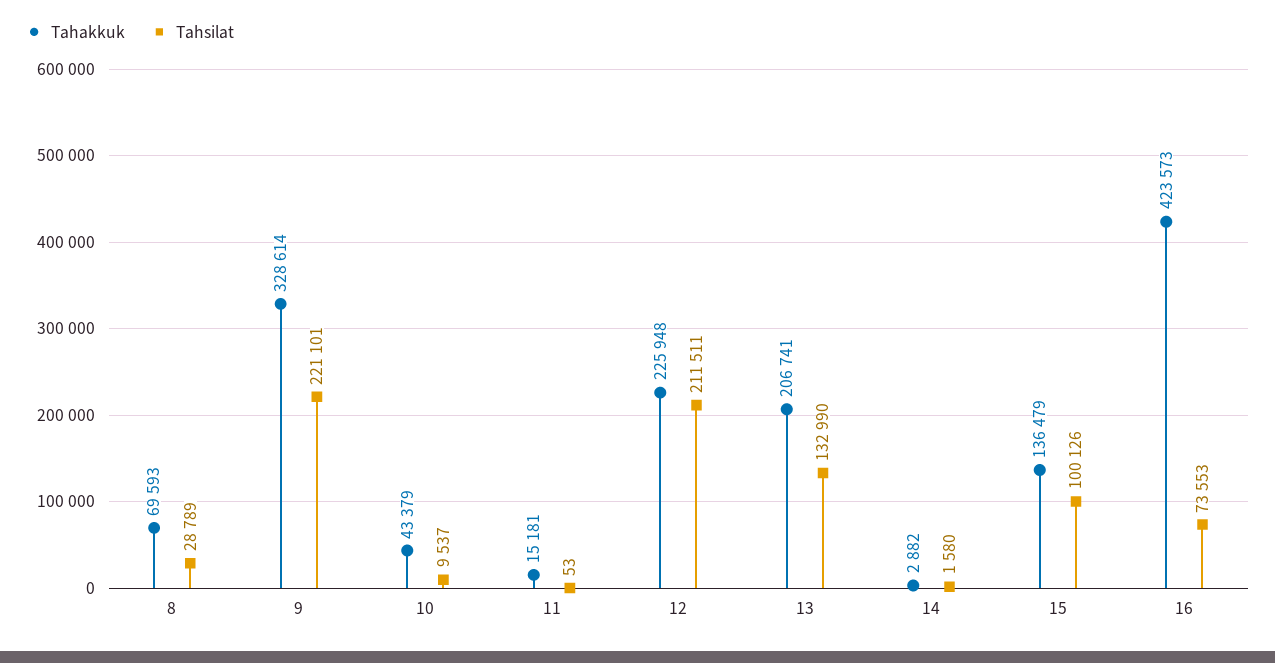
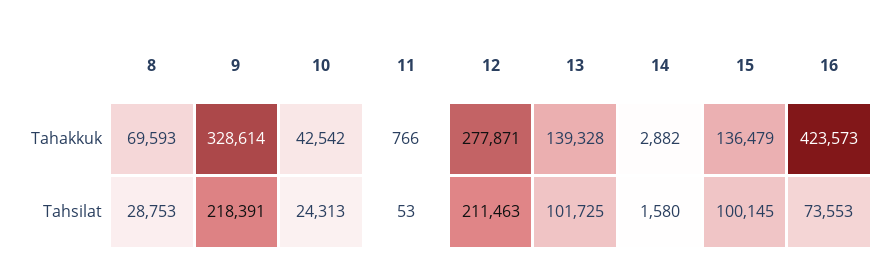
  {
    "Tahakkuk": {
      "8": 69593,
      "9": 328614,
-     "10": 43379,
+     "10": 42542,
-     "11": 15181,
+     "11": 766,
-     "12": 225948,
+     "12": 277871,
-     "13": 206741,
+     "13": 139328,
      "14": 2882,
      "15": 136479,
      "16": 423573
    },
    "Tahsilat": {
-     "8": 28789,
+     "8": 28753,
-     "9": 221101,
+     "9": 218391,
-     "10": 9537,
+     "10": 24313,
      "11": 53,
-     "12": 211511,
+     "12": 211463,
-     "13": 132990,
+     "13": 101725,
      "14": 1580,
-     "15": 100126,
+     "15": 100145,
      "16": 73553
    }
  }

